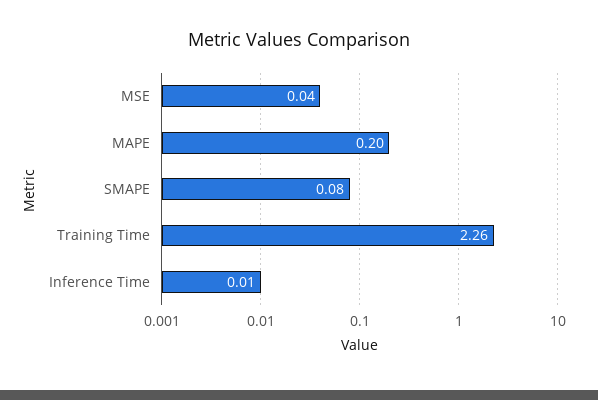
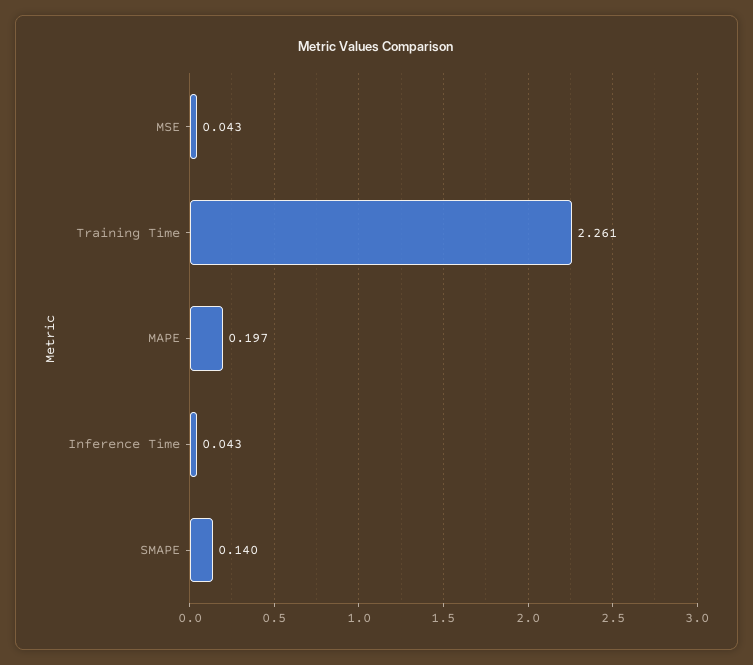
  {
    "MSE": 0.043,
    "MAPE": 0.197,
-   "SMAPE": 0.08,
+   "SMAPE": 0.14,
    "Training Time": 2.261,
-   "Inference Time": 0.01
+   "Inference Time": 0.043
  }

